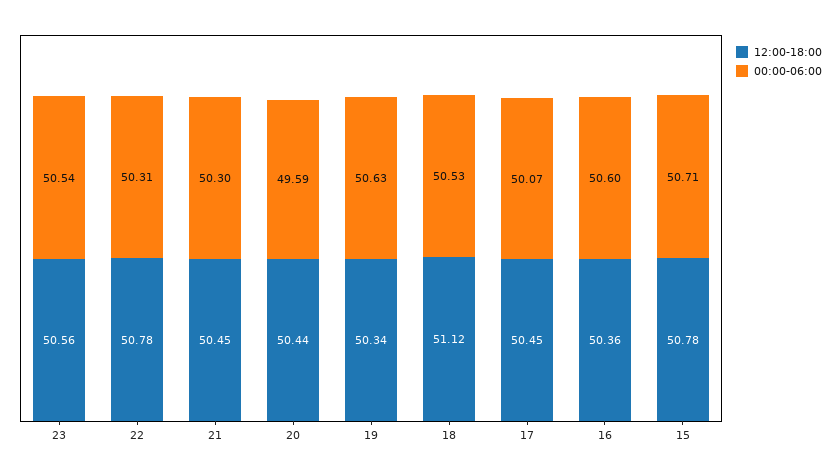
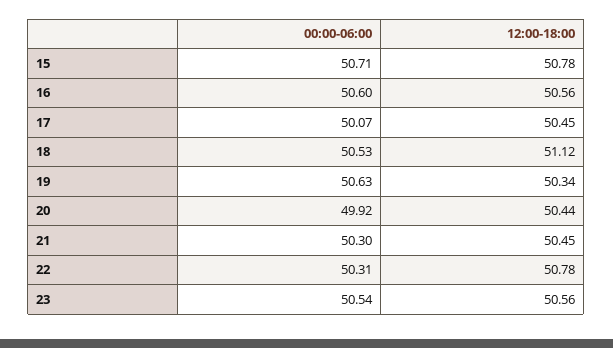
  {
    "12:00-18:00": {
      "23": 50.56,
      "22": 50.78,
      "21": 50.45,
      "20": 50.44,
      "19": 50.34,
      "18": 51.12,
      "17": 50.45,
-     "16": 50.36,
+     "16": 50.56,
      "15": 50.78
    },
    "00:00-06:00": {
      "23": 50.54,
      "22": 50.31,
      "21": 50.3,
-     "20": 49.59,
+     "20": 49.92,
      "19": 50.63,
      "18": 50.53,
      "17": 50.07,
      "16": 50.6,
      "15": 50.71
    }
  }

